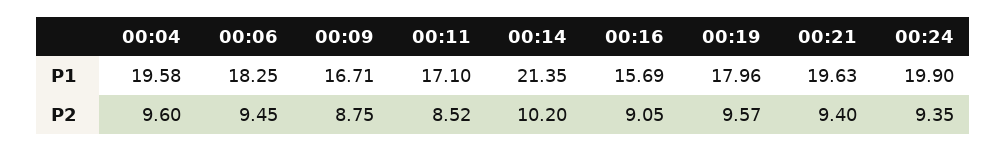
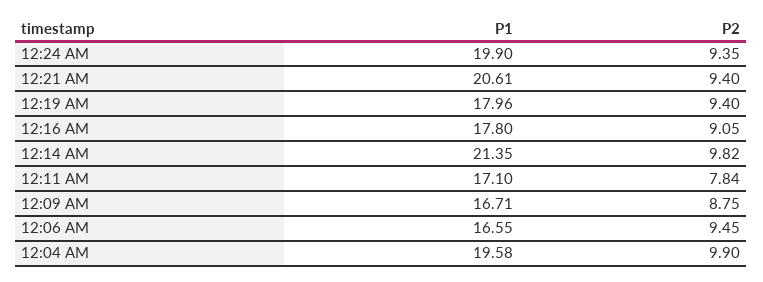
  {
    "00:04": {
      "P1": 19.58,
-     "P2": 9.6
+     "P2": 9.9
    },
    "00:06": {
-     "P1": 18.25,
+     "P1": 16.55,
      "P2": 9.45
    },
    "00:09": {
      "P1": 16.71,
      "P2": 8.75
    },
    "00:11": {
      "P1": 17.1,
-     "P2": 8.52
+     "P2": 7.84
    },
    "00:14": {
      "P1": 21.35,
-     "P2": 10.2
+     "P2": 9.82
    },
    "00:16": {
-     "P1": 15.69,
+     "P1": 17.8,
      "P2": 9.05
    },
    "00:19": {
      "P1": 17.96,
-     "P2": 9.57
+     "P2": 9.4
    },
    "00:21": {
-     "P1": 19.63,
+     "P1": 20.61,
      "P2": 9.4
    },
    "00:24": {
      "P1": 19.9,
      "P2": 9.35
    }
  }

